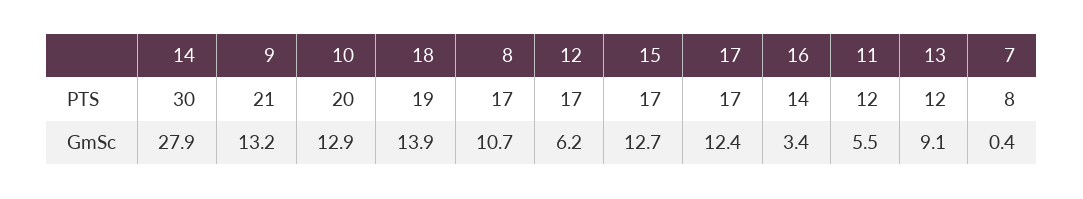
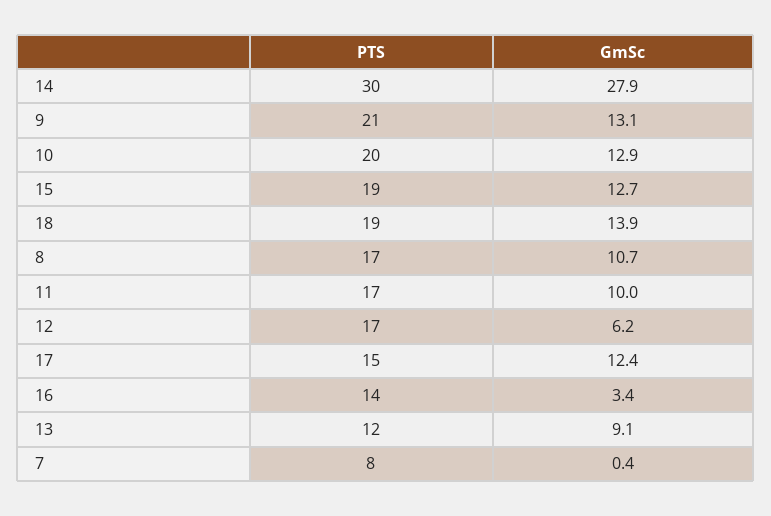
  {
    "14": {
      "PTS": 30,
      "GmSc": 27.9
    },
    "9": {
      "PTS": 21,
-     "GmSc": 13.2
+     "GmSc": 13.1
    },
    "10": {
      "PTS": 20,
      "GmSc": 12.9
    },
    "18": {
      "PTS": 19,
      "GmSc": 13.9
    },
    "8": {
      "PTS": 17,
      "GmSc": 10.7
    },
    "12": {
      "PTS": 17,
      "GmSc": 6.2
    },
    "15": {
-     "PTS": 17,
+     "PTS": 19,
      "GmSc": 12.7
    },
    "17": {
-     "PTS": 17,
+     "PTS": 15,
      "GmSc": 12.4
    },
    "16": {
      "PTS": 14,
      "GmSc": 3.4
    },
    "11": {
-     "PTS": 12,
+     "PTS": 17,
-     "GmSc": 5.5
+     "GmSc": 10
    },
    "13": {
      "PTS": 12,
      "GmSc": 9.1
    },
    "7": {
      "PTS": 8,
      "GmSc": 0.4
    }
  }

